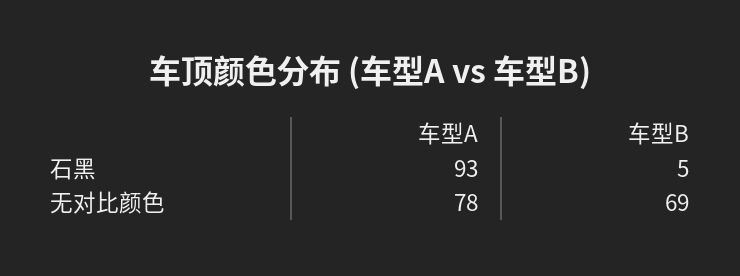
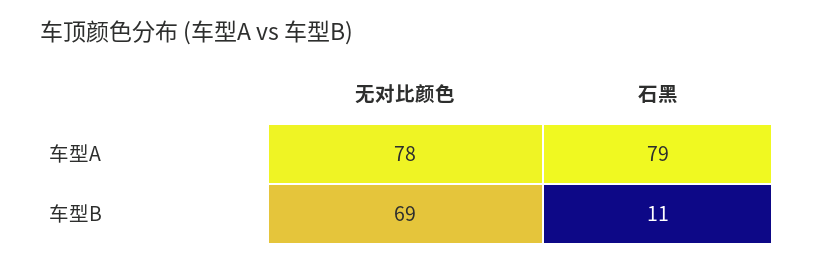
  {
    "车型A": {
-     "石黑": 93,
+     "石黑": 79,
      "无对比颜色": 78
    },
    "车型B": {
-     "石黑": 5,
+     "石黑": 11,
      "无对比颜色": 69
    }
  }

